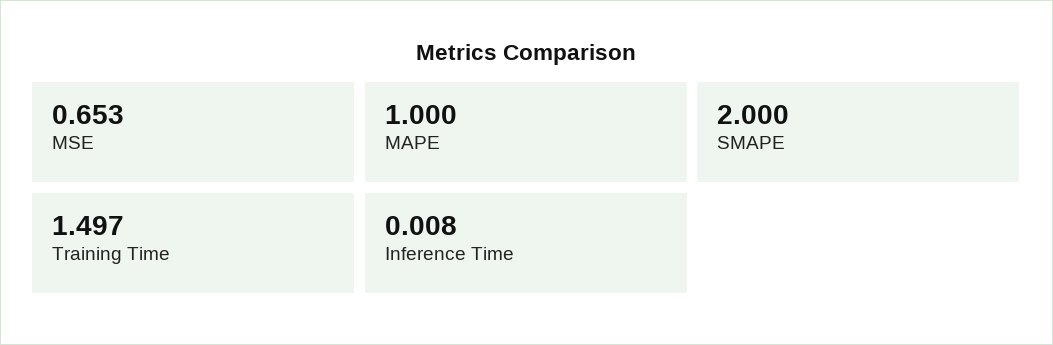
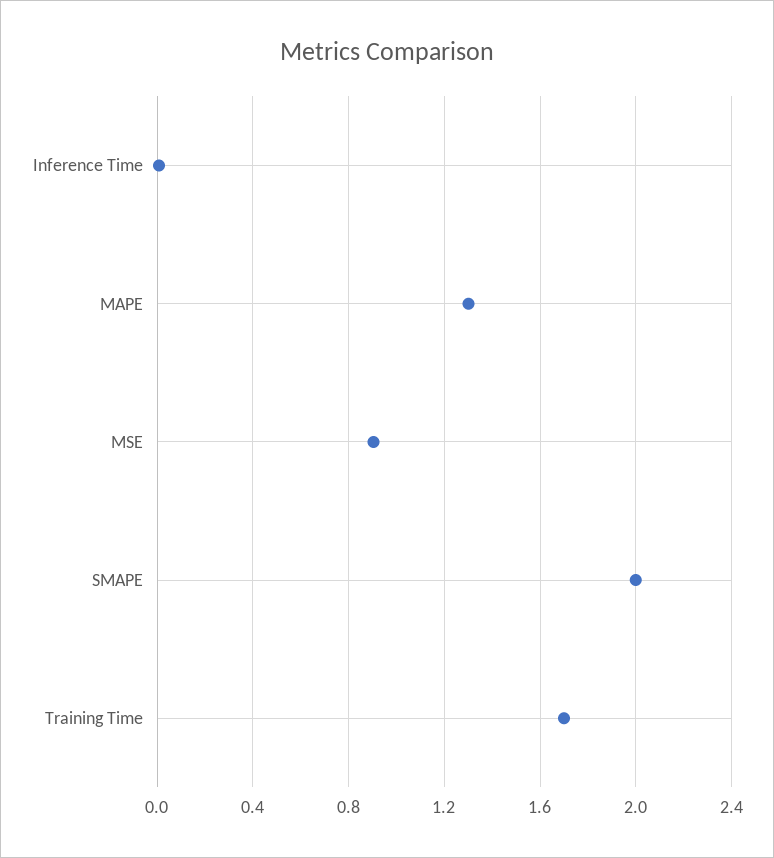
  {
-   "MSE": 0.653,
+   "MSE": 0.9,
-   "MAPE": 1,
+   "MAPE": 1.3,
    "SMAPE": 2,
-   "Training Time": 1.497,
+   "Training Time": 1.7,
    "Inference Time": 0.008
  }

